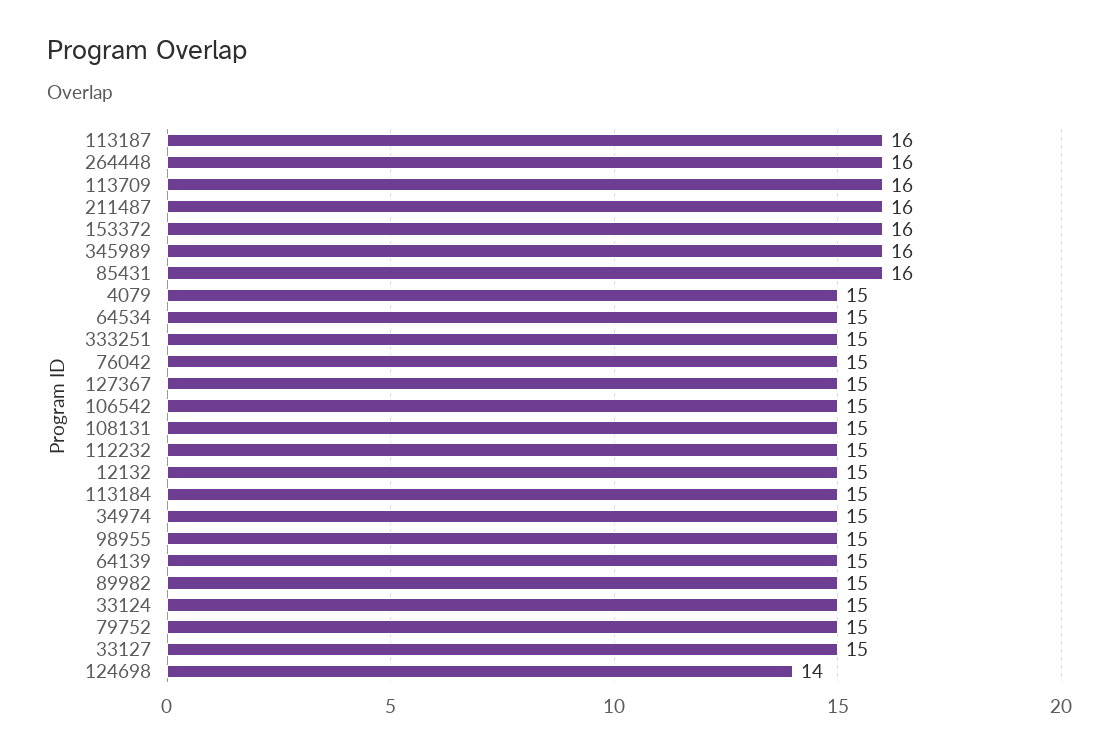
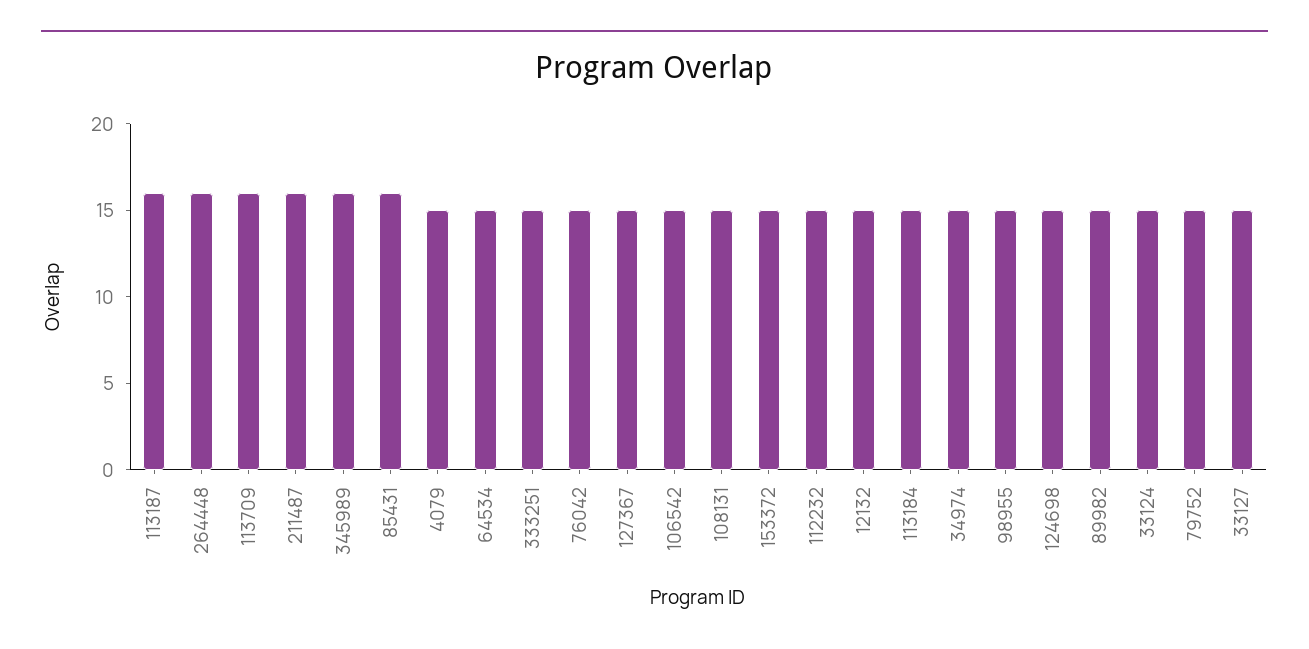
  {
    "113187": 16,
    "264448": 16,
    "113709": 16,
    "211487": 16,
-   "153372": 16,
+   "153372": 15,
    "345989": 16,
    "85431": 16,
    "4079": 15,
    "64534": 15,
    "333251": 15,
    "76042": 15,
    "127367": 15,
    "106542": 15,
    "108131": 15,
    "112232": 15,
    "12132": 15,
    "113184": 15,
    "34974": 15,
    "98955": 15,
-   "64139": 15,
    "89982": 15,
    "33124": 15,
    "79752": 15,
    "33127": 15,
-   "124698": 14
+   "124698": 15
  }

